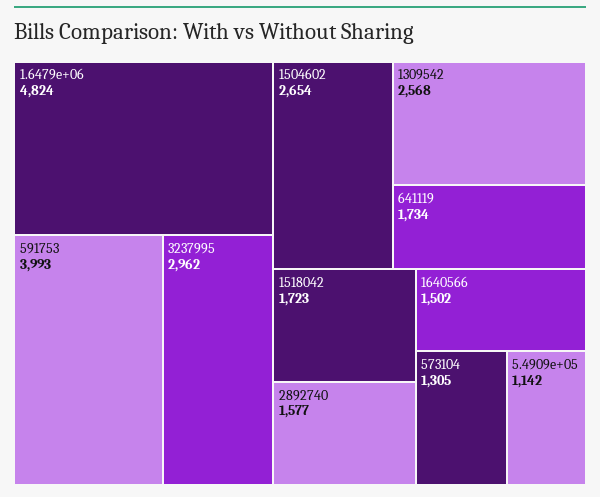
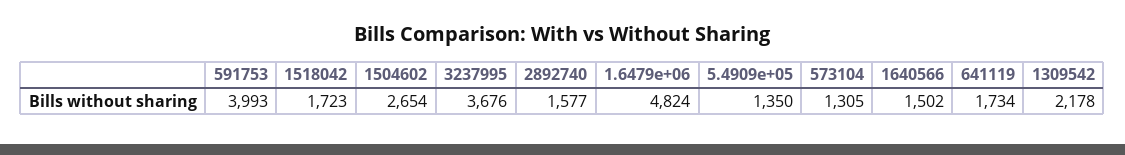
  {
    "1.6479e+06": 4824,
    "591753": 3993,
-   "3237995": 2962,
+   "3237995": 3676,
    "1504602": 2654,
-   "1309542": 2568,
+   "1309542": 2178,
    "641119": 1734,
    "1518042": 1723,
    "2892740": 1577,
    "1640566": 1502,
    "573104": 1305,
-   "5.4909e+05": 1142
+   "5.4909e+05": 1350
  }

